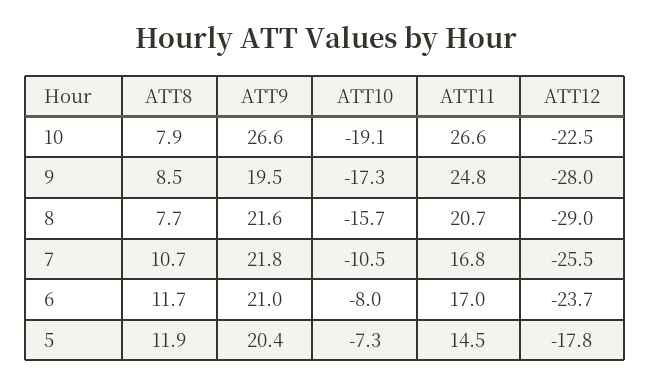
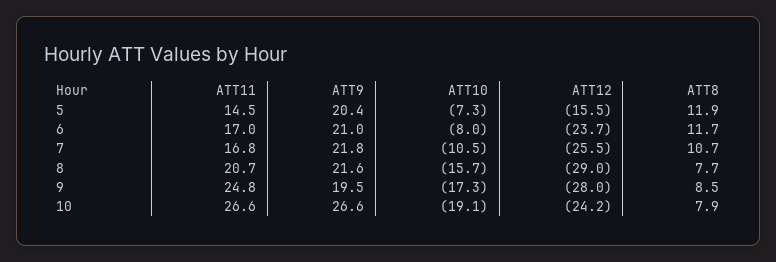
  {
    "ATT8": {
      "10": 7.9,
      "9": 8.5,
      "8": 7.7,
      "7": 10.7,
      "6": 11.7,
      "5": 11.9
    },
    "ATT9": {
      "10": 26.6,
      "9": 19.5,
      "8": 21.6,
      "7": 21.8,
      "6": 21,
      "5": 20.4
    },
    "ATT10": {
      "10": -19.1,
      "9": -17.3,
      "8": -15.7,
      "7": -10.5,
      "6": -8,
      "5": -7.3
    },
    "ATT11": {
      "10": 26.6,
      "9": 24.8,
      "8": 20.7,
      "7": 16.8,
      "6": 17,
      "5": 14.5
    },
    "ATT12": {
-     "10": -22.5,
+     "10": -24.2,
      "9": -28,
      "8": -29,
      "7": -25.5,
      "6": -23.7,
-     "5": -17.8
+     "5": -15.5
    }
  }

